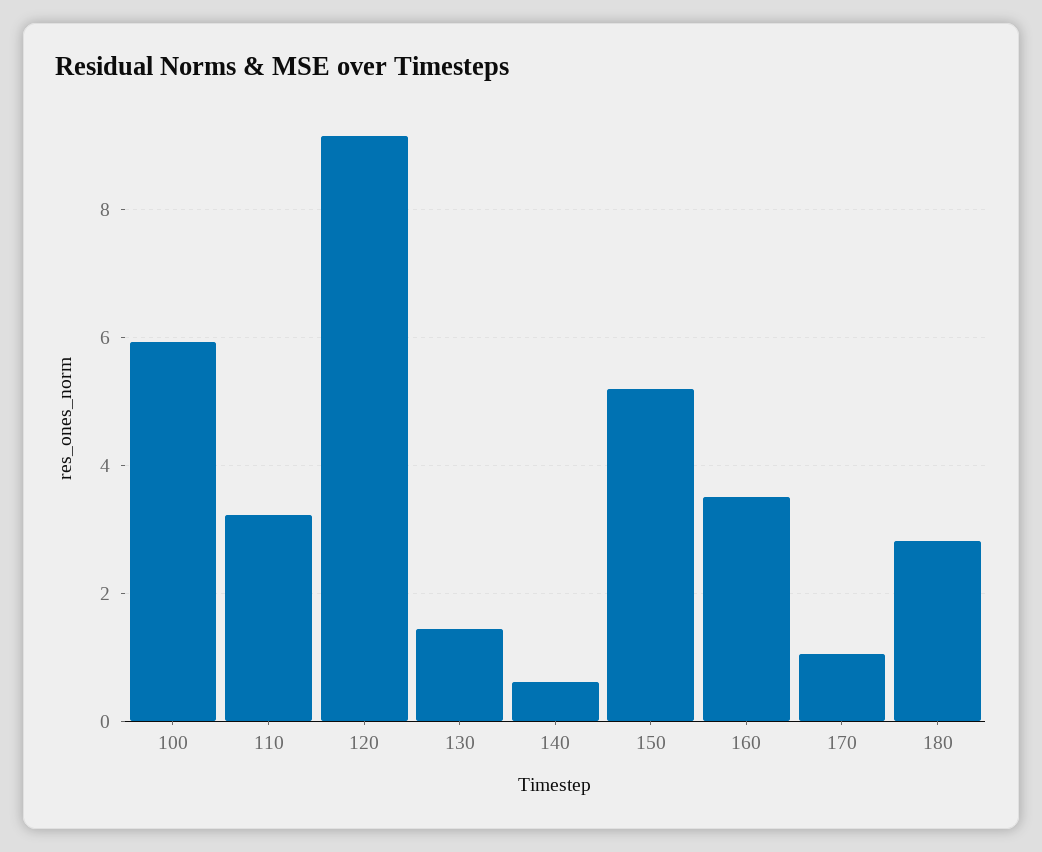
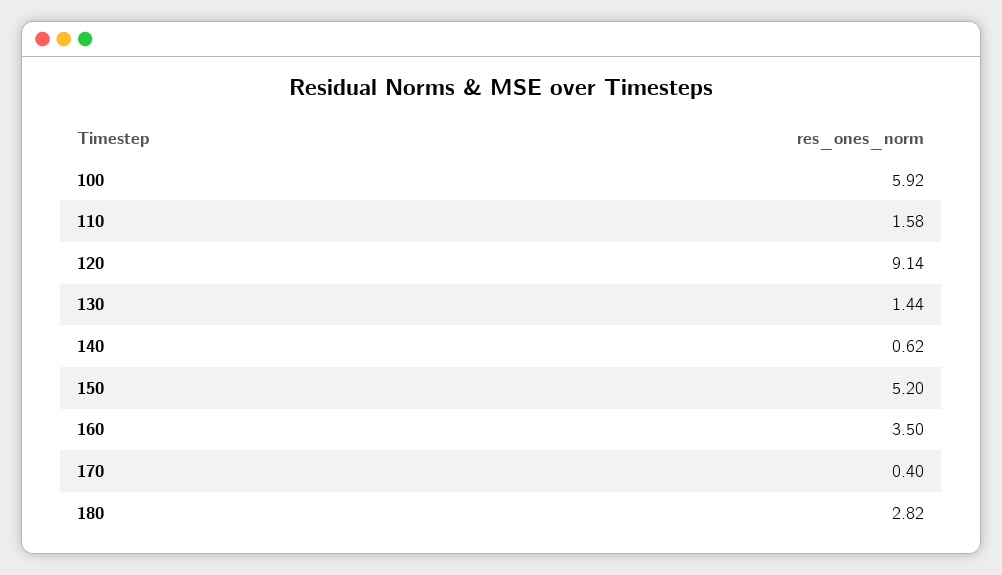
  {
    "100": 5.92,
-   "110": 3.2,
+   "110": 1.58,
    "120": 9.14,
    "130": 1.44,
    "140": 0.62,
    "150": 5.2,
    "160": 3.5,
-   "170": 1,
+   "170": 0.4,
    "180": 2.82
  }

